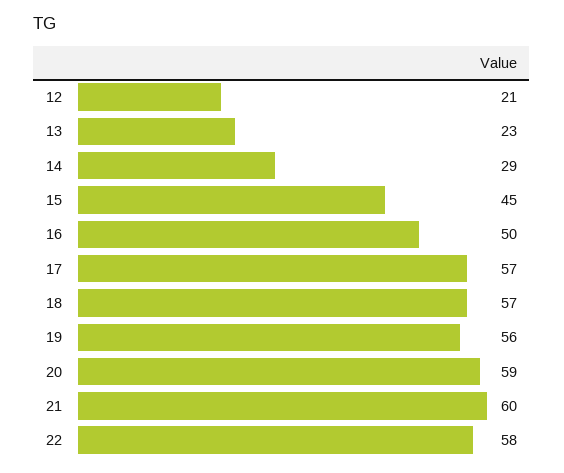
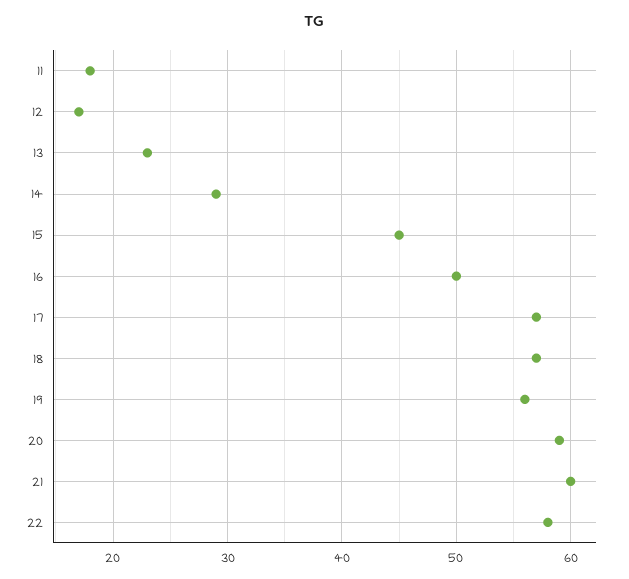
  {
-   "12": 21,
+   "12": 17,
    "13": 23,
    "14": 29,
    "15": 45,
    "16": 50,
    "17": 57,
    "18": 57,
    "19": 56,
    "20": 59,
    "21": 60,
-   "22": 58
+   "22": 58,
+   "11": 18
  }

